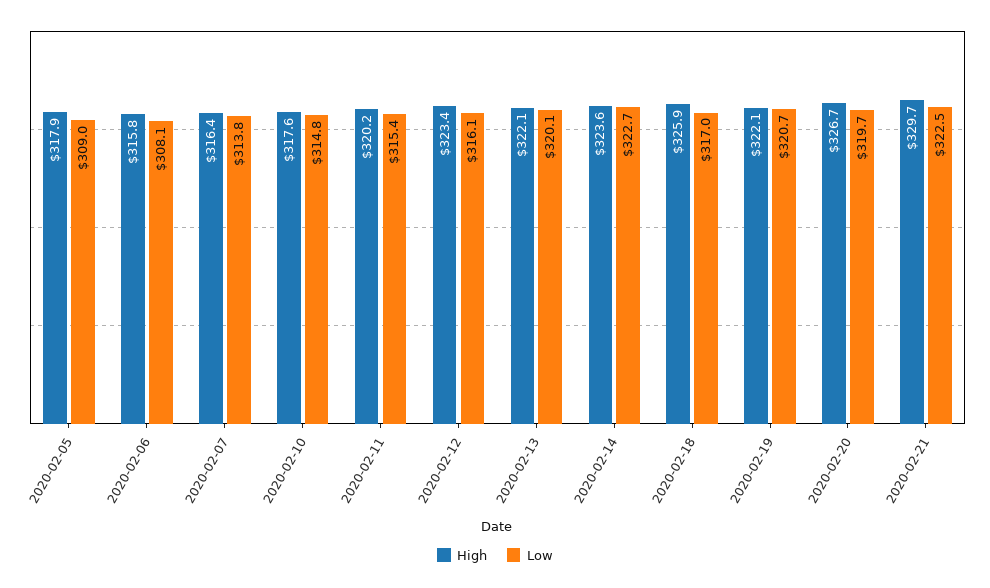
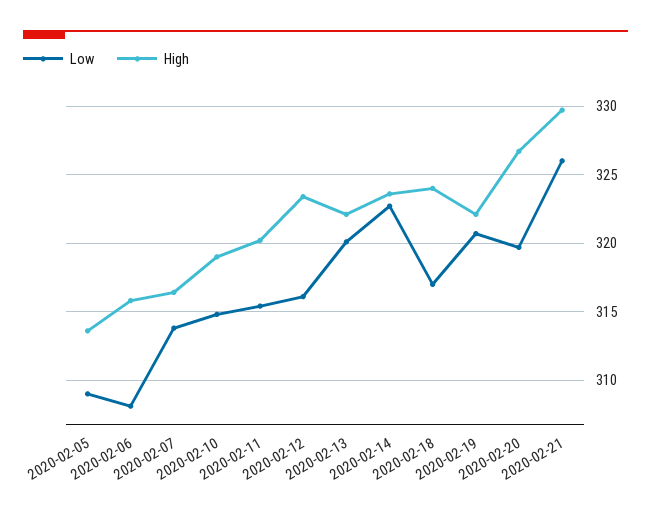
  {
    "High": {
-     "2020-02-05": 317.9,
+     "2020-02-05": 313.5,
      "2020-02-06": 315.8,
      "2020-02-07": 316.4,
-     "2020-02-10": 317.6,
+     "2020-02-10": 319,
      "2020-02-11": 320.2,
      "2020-02-12": 323.4,
      "2020-02-13": 322.1,
      "2020-02-14": 323.6,
-     "2020-02-18": 325.9,
+     "2020-02-18": 324,
      "2020-02-19": 322.1,
      "2020-02-20": 326.7,
      "2020-02-21": 329.7
    },
    "Low": {
      "2020-02-05": 309,
      "2020-02-06": 308.1,
      "2020-02-07": 313.8,
      "2020-02-10": 314.8,
      "2020-02-11": 315.4,
      "2020-02-12": 316.1,
      "2020-02-13": 320.1,
      "2020-02-14": 322.7,
      "2020-02-18": 317,
      "2020-02-19": 320.7,
      "2020-02-20": 319.7,
-     "2020-02-21": 322.5
+     "2020-02-21": 326
    }
  }

